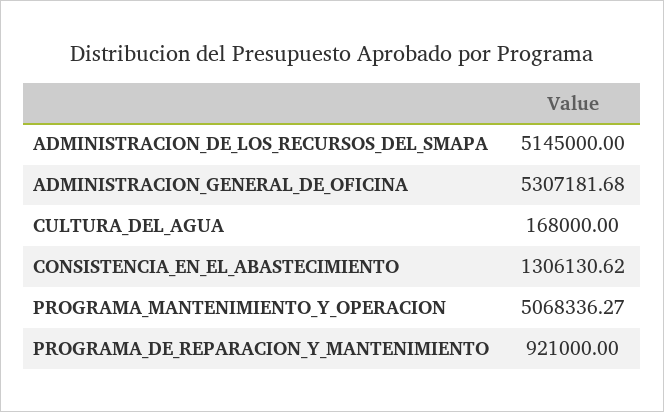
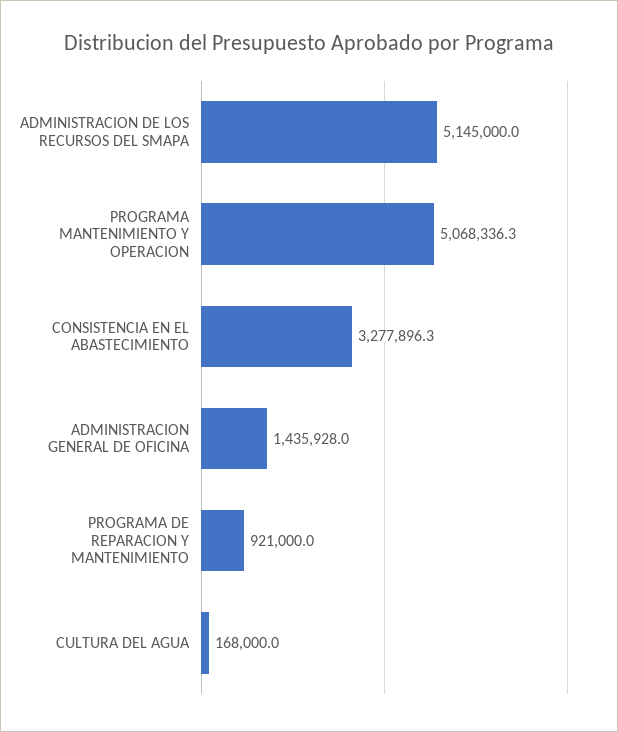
  {
    "ADMINISTRACION_DE_LOS_RECURSOS_DEL_SMAPA": 5145000,
-   "ADMINISTRACION_GENERAL_DE_OFICINA": 5307181.68,
+   "ADMINISTRACION_GENERAL_DE_OFICINA": 1435928,
    "CULTURA_DEL_AGUA": 168000,
-   "CONSISTENCIA_EN_EL_ABASTECIMIENTO": 1306130.62,
+   "CONSISTENCIA_EN_EL_ABASTECIMIENTO": 3277896.3,
    "PROGRAMA_MANTENIMIENTO_Y_OPERACION": 5068336.27,
    "PROGRAMA_DE_REPARACION_Y_MANTENIMIENTO": 921000
  }

